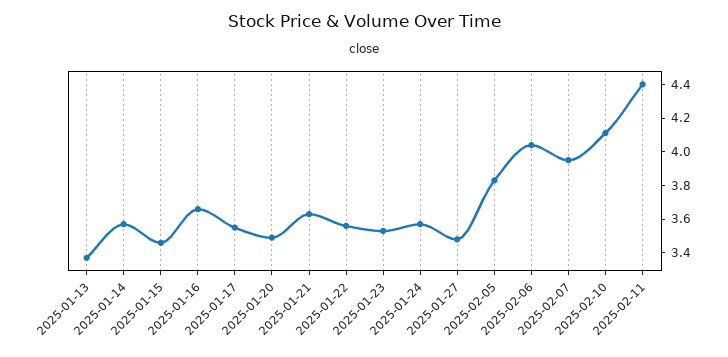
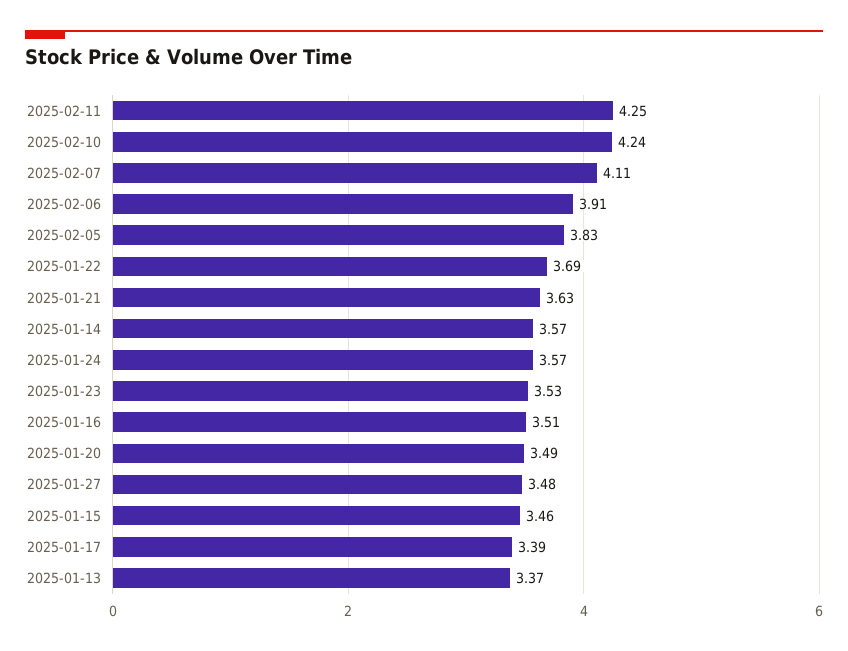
  {
    "2025-01-13": 3.37,
    "2025-01-14": 3.57,
    "2025-01-15": 3.46,
-   "2025-01-16": 3.65,
+   "2025-01-16": 3.51,
-   "2025-01-17": 3.55,
+   "2025-01-17": 3.39,
    "2025-01-20": 3.49,
    "2025-01-21": 3.63,
-   "2025-01-22": 3.55,
+   "2025-01-22": 3.69,
    "2025-01-23": 3.53,
    "2025-01-24": 3.57,
    "2025-01-27": 3.48,
    "2025-02-05": 3.83,
-   "2025-02-06": 4.05,
+   "2025-02-06": 3.91,
-   "2025-02-07": 3.95,
+   "2025-02-07": 4.11,
-   "2025-02-10": 4.1,
+   "2025-02-10": 4.24,
-   "2025-02-11": 4.4
+   "2025-02-11": 4.25
  }

